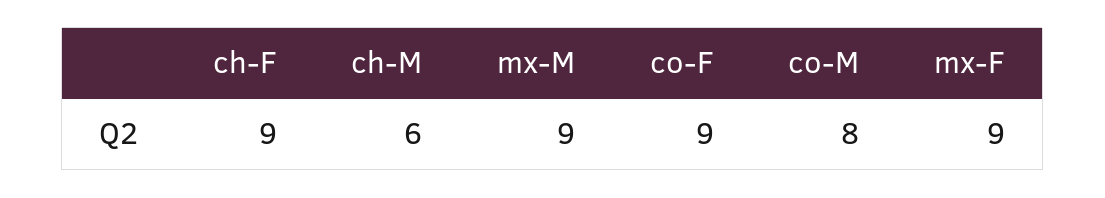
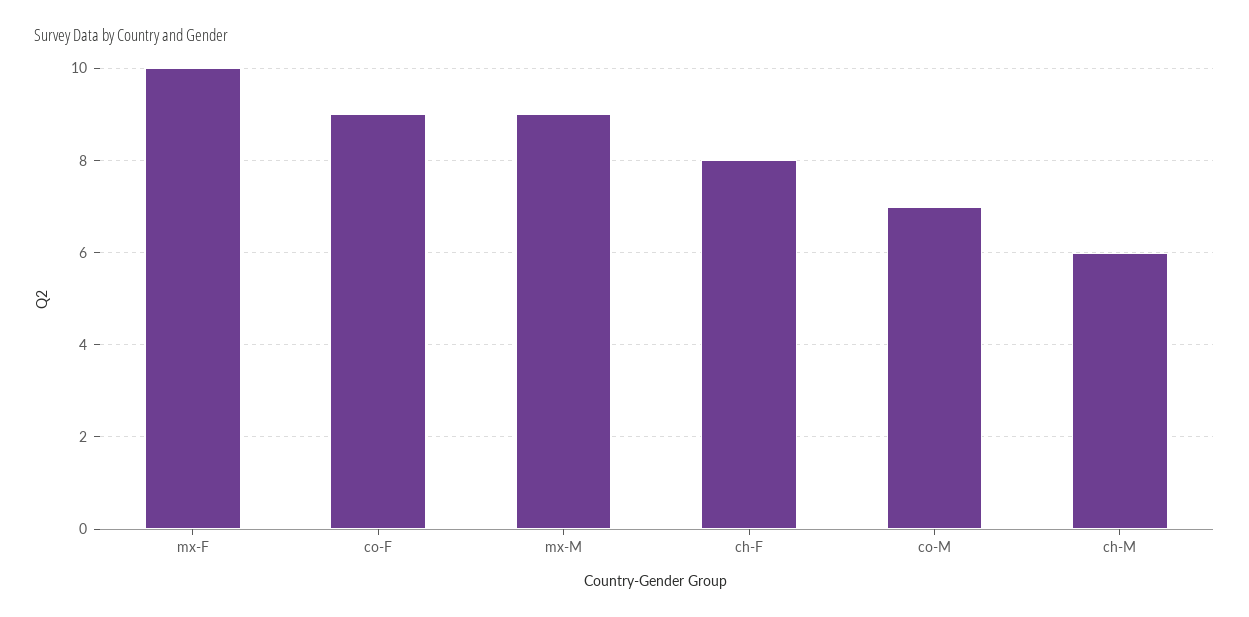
  {
-   "ch-F": 9,
+   "ch-F": 8,
    "ch-M": 6,
    "mx-M": 9,
    "co-F": 9,
-   "co-M": 8,
+   "co-M": 7,
-   "mx-F": 9
+   "mx-F": 10
  }

